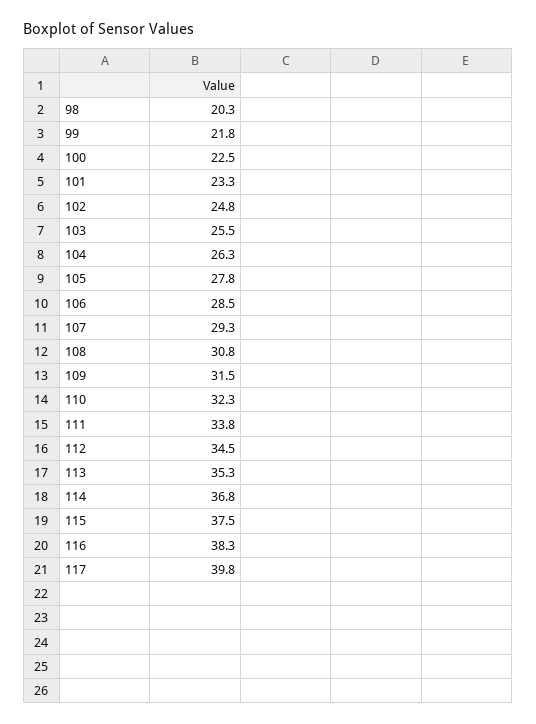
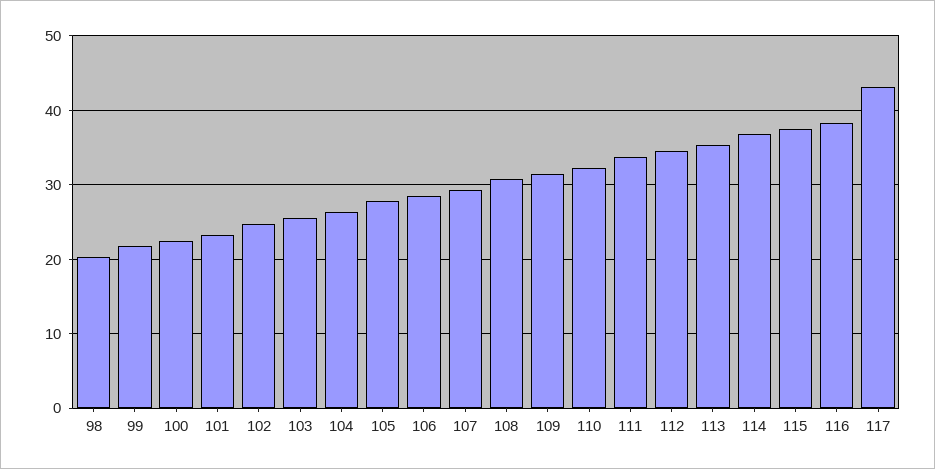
  {
    "98": 20.3,
    "99": 21.8,
    "100": 22.5,
    "101": 23.3,
    "102": 24.8,
    "103": 25.5,
    "104": 26.3,
    "105": 27.8,
    "106": 28.5,
    "107": 29.3,
    "108": 30.8,
    "109": 31.5,
    "110": 32.3,
    "111": 33.8,
    "112": 34.5,
    "113": 35.3,
    "114": 36.8,
    "115": 37.5,
    "116": 38.3,
-   "117": 39.8
+   "117": 43
  }

